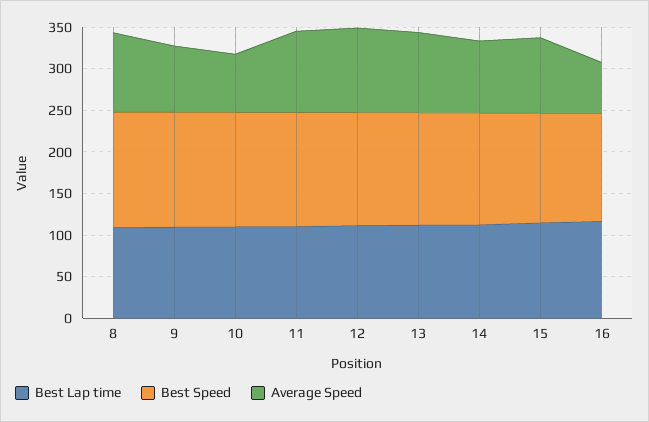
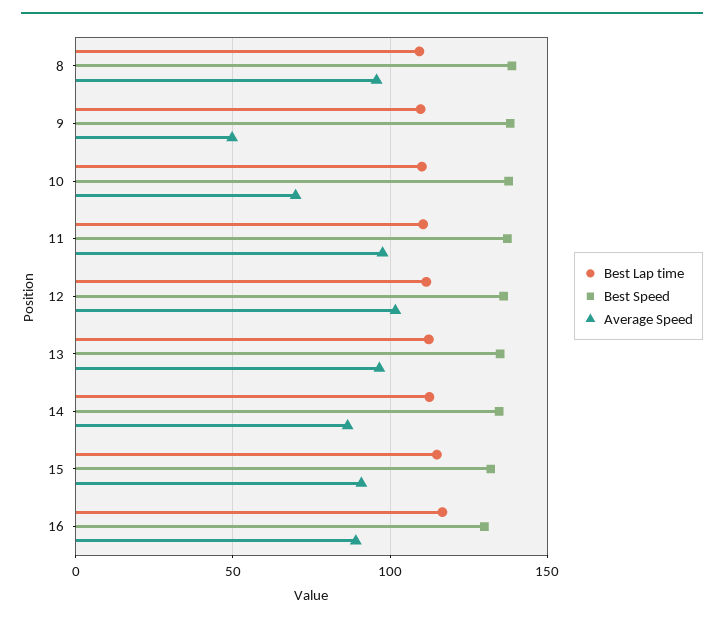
  {
    "Best Lap time": {
      "8": 110,
      "9": 110,
      "10": 110,
      "11": 110,
      "12": 110,
      "13": 110,
      "14": 115,
      "15": 115,
      "16": 115
    },
    "Best Speed": {
      "8": 140,
      "9": 140,
      "10": 140,
      "11": 135,
      "12": 135,
      "13": 135,
      "14": 135,
      "15": 130,
      "16": 130
    },
    "Average Speed": {
      "8": 95,
-     "9": 80,
+     "9": 50,
      "10": 70,
      "11": 100,
      "12": 100,
      "13": 95,
      "14": 85,
      "15": 90,
-     "16": 60
+     "16": 90
    }
  }

